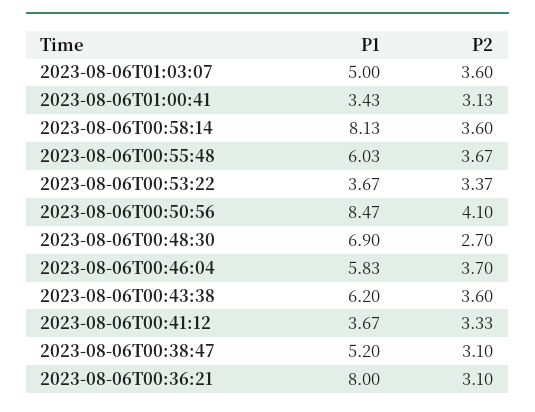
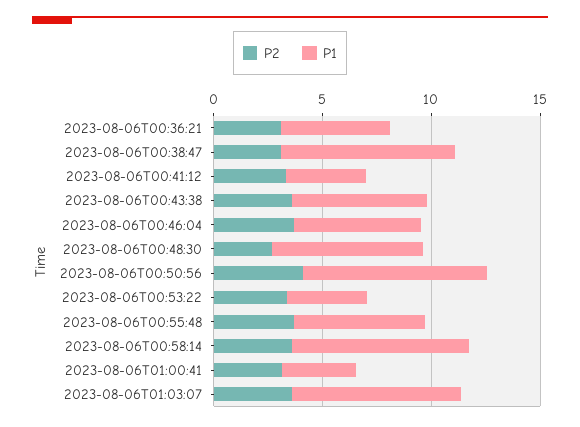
  {
    "P1": {
-     "2023-08-06T01:03:07": 5,
+     "2023-08-06T01:03:07": 8,
      "2023-08-06T01:00:41": 3.43,
      "2023-08-06T00:58:14": 8.13,
      "2023-08-06T00:55:48": 6.03,
      "2023-08-06T00:53:22": 3.67,
      "2023-08-06T00:50:56": 8.47,
      "2023-08-06T00:48:30": 6.9,
      "2023-08-06T00:46:04": 5.83,
      "2023-08-06T00:43:38": 6.2,
      "2023-08-06T00:41:12": 3.67,
-     "2023-08-06T00:38:47": 5.2,
+     "2023-08-06T00:38:47": 8,
-     "2023-08-06T00:36:21": 8
+     "2023-08-06T00:36:21": 5
    },
    "P2": {
      "2023-08-06T01:03:07": 3.6,
      "2023-08-06T01:00:41": 3.13,
      "2023-08-06T00:58:14": 3.6,
      "2023-08-06T00:55:48": 3.67,
      "2023-08-06T00:53:22": 3.37,
      "2023-08-06T00:50:56": 4.1,
      "2023-08-06T00:48:30": 2.7,
      "2023-08-06T00:46:04": 3.7,
      "2023-08-06T00:43:38": 3.6,
      "2023-08-06T00:41:12": 3.33,
      "2023-08-06T00:38:47": 3.1,
      "2023-08-06T00:36:21": 3.1
    }
  }

